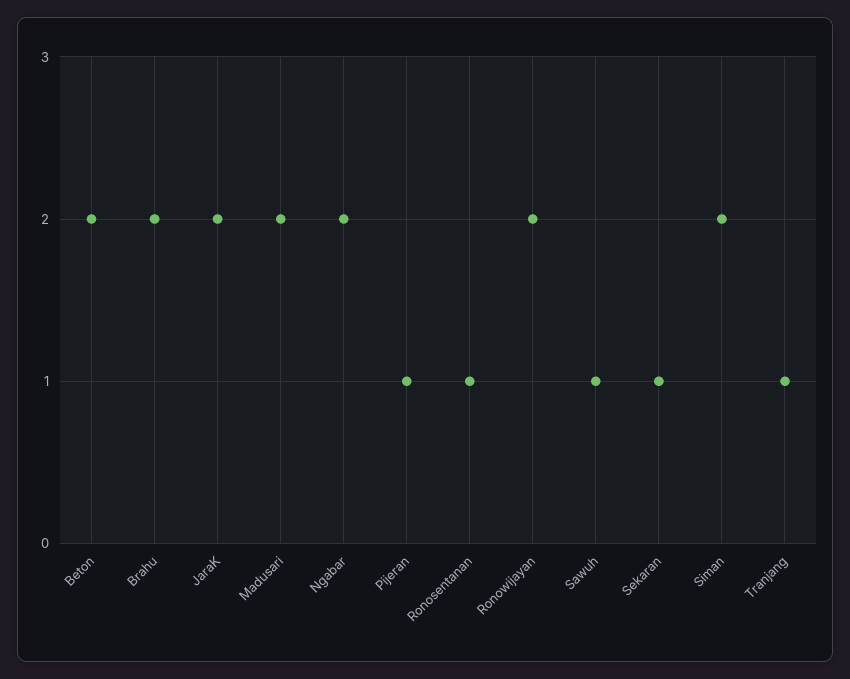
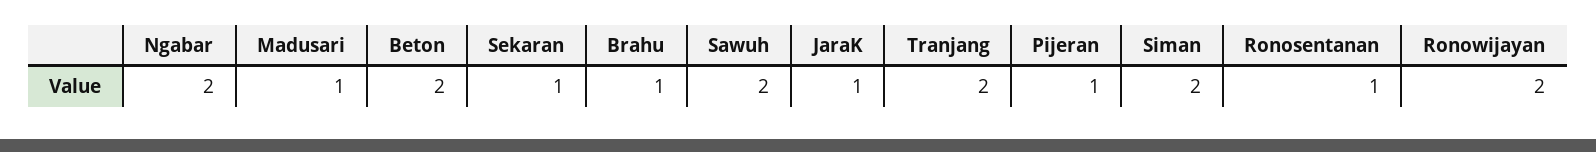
  {
    "Beton": 2,
-   "Brahu": 2,
+   "Brahu": 1,
-   "JaraK": 2,
+   "JaraK": 1,
-   "Madusari": 2,
+   "Madusari": 1,
    "Ngabar": 2,
    "Pijeran": 1,
    "Ronosentanan": 1,
    "Ronowijayan": 2,
-   "Sawuh": 1,
+   "Sawuh": 2,
    "Sekaran": 1,
    "Siman": 2,
-   "Tranjang": 1
+   "Tranjang": 2
  }

